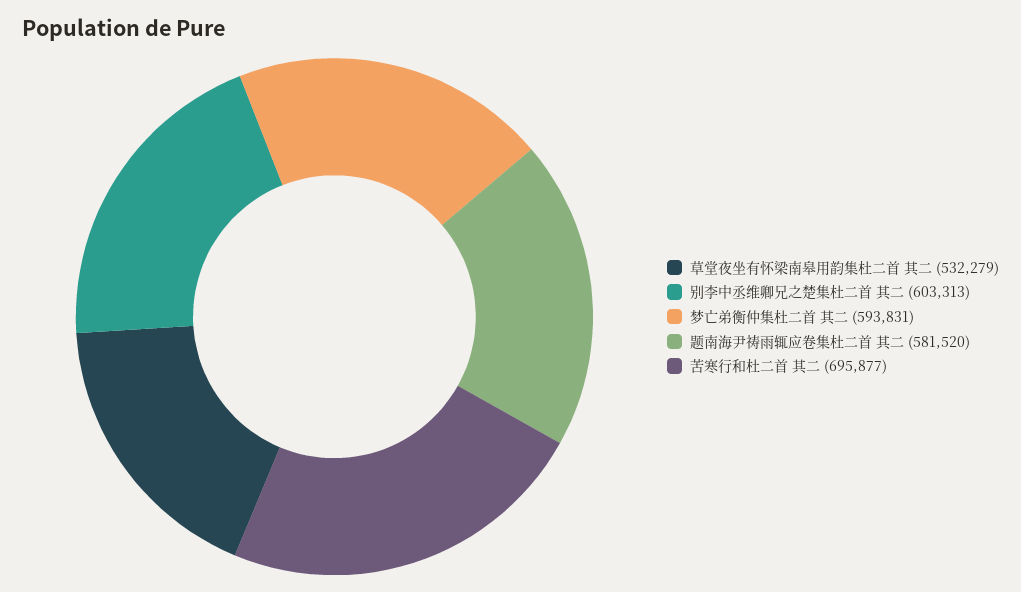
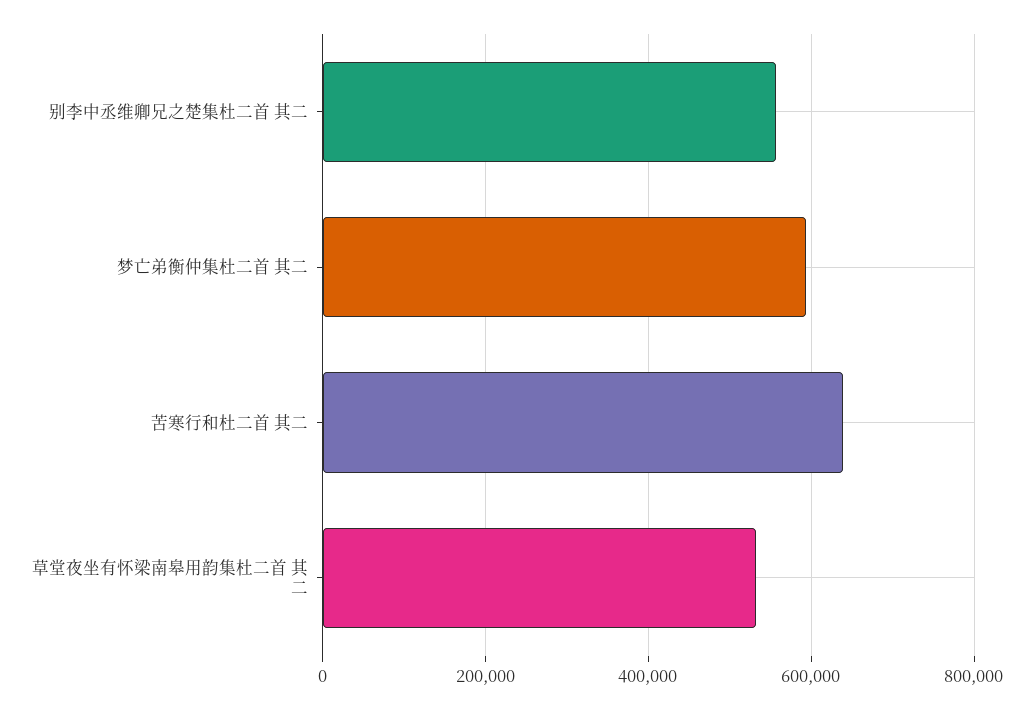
  {
    "草堂夜坐有怀梁南皋用韵集杜二首 其二": 532279,
-   "别李中丞维卿兄之楚集杜二首 其二": 603313,
+   "别李中丞维卿兄之楚集杜二首 其二": 560000,
    "梦亡弟衡仲集杜二首 其二": 593831,
-   "题南海尹祷雨辄应卷集杜二首 其二": 581520,
-   "苦寒行和杜二首 其二": 695877
+   "苦寒行和杜二首 其二": 640000
  }

